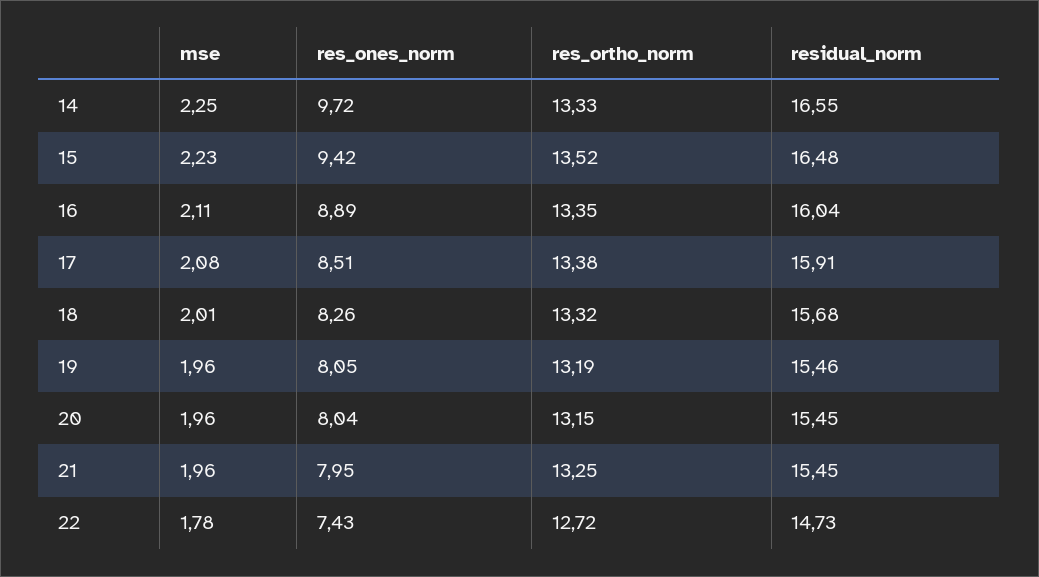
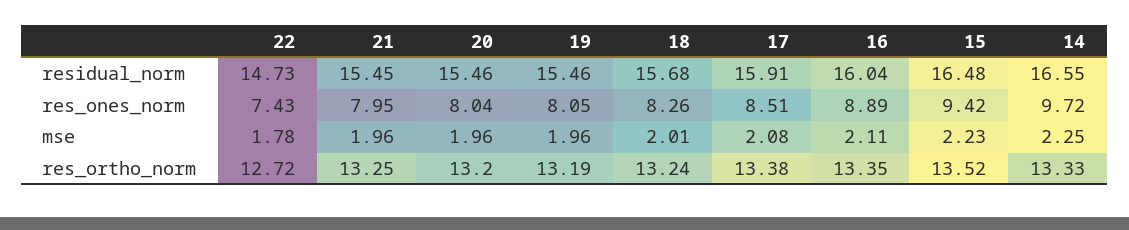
  {
    "mse": {
      "14": 2.25,
      "15": 2.23,
      "16": 2.11,
      "17": 2.08,
      "18": 2.01,
      "19": 1.96,
      "20": 1.96,
      "21": 1.96,
      "22": 1.78
    },
    "res_ones_norm": {
      "14": 9.72,
      "15": 9.42,
      "16": 8.89,
      "17": 8.51,
      "18": 8.26,
      "19": 8.05,
      "20": 8.04,
      "21": 7.95,
      "22": 7.43
    },
    "res_ortho_norm": {
      "14": 13.33,
      "15": 13.52,
      "16": 13.35,
      "17": 13.38,
-     "18": 13.32,
+     "18": 13.24,
      "19": 13.19,
-     "20": 13.15,
+     "20": 13.2,
      "21": 13.25,
      "22": 12.72
    },
    "residual_norm": {
      "14": 16.55,
      "15": 16.48,
      "16": 16.04,
      "17": 15.91,
      "18": 15.68,
      "19": 15.46,
-     "20": 15.45,
+     "20": 15.46,
      "21": 15.45,
      "22": 14.73
    }
  }

